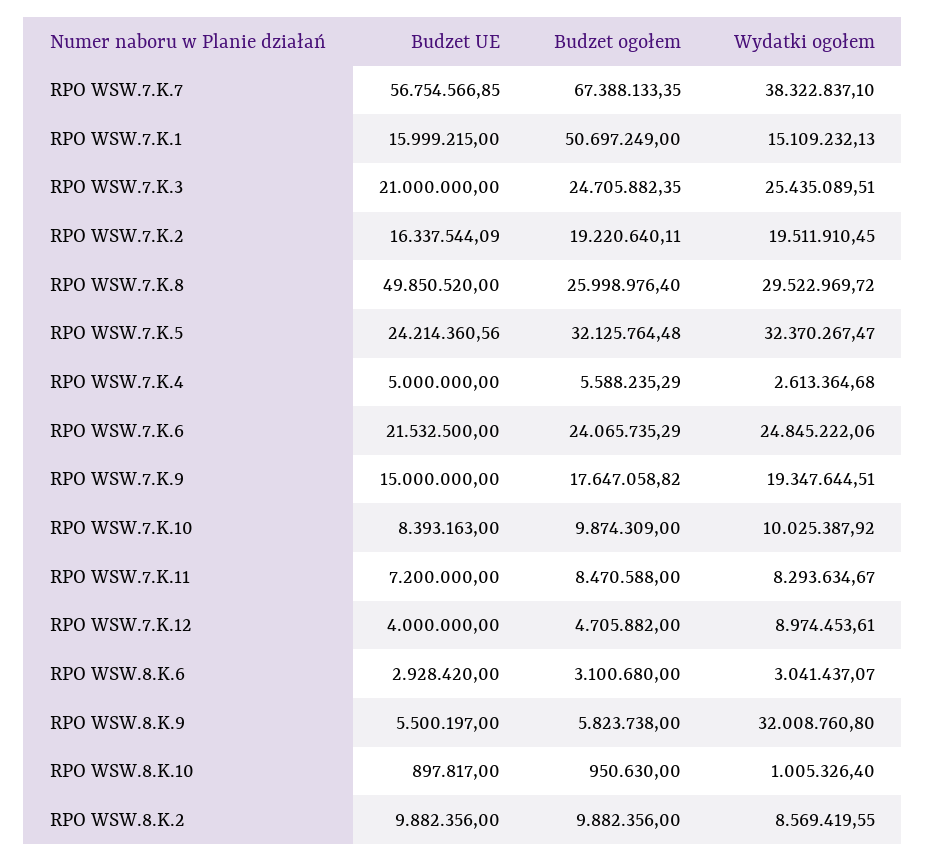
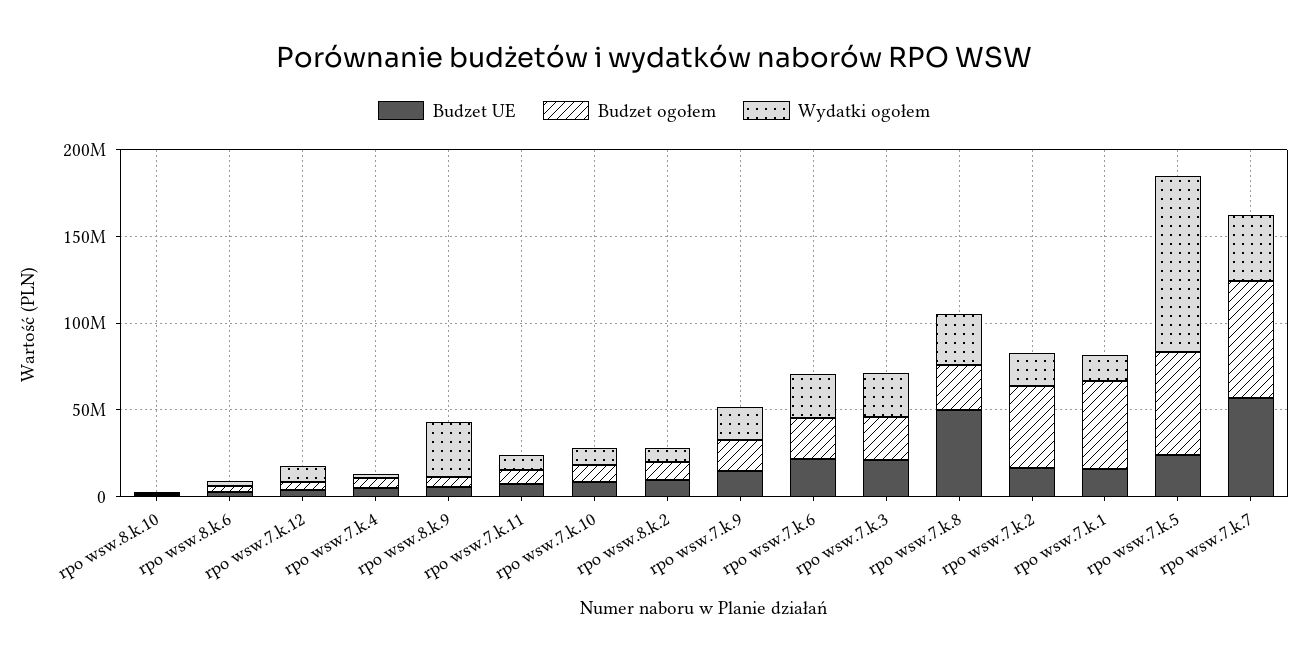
  {
    "Budzet UE": {
      "RPO WSW.7.K.7": 56754566.85,
      "RPO WSW.7.K.1": 15999215,
      "RPO WSW.7.K.3": 21000000,
      "RPO WSW.7.K.2": 16337544.09,
      "RPO WSW.7.K.8": 49850520,
      "RPO WSW.7.K.5": 24214360.56,
      "RPO WSW.7.K.4": 5000000,
      "RPO WSW.7.K.6": 21532500,
      "RPO WSW.7.K.9": 15000000,
      "RPO WSW.7.K.10": 8393163,
      "RPO WSW.7.K.11": 7200000,
      "RPO WSW.7.K.12": 4000000,
      "RPO WSW.8.K.6": 2928420,
      "RPO WSW.8.K.9": 5500197,
      "RPO WSW.8.K.10": 897817,
      "RPO WSW.8.K.2": 9882356
    },
    "Budzet ogołem": {
      "RPO WSW.7.K.7": 67388133.35,
      "RPO WSW.7.K.1": 50697249,
      "RPO WSW.7.K.3": 24705882.35,
-     "RPO WSW.7.K.2": 19220640.11,
+     "RPO WSW.7.K.2": 50000000,
      "RPO WSW.7.K.8": 25998976.4,
-     "RPO WSW.7.K.5": 32125764.48,
+     "RPO WSW.7.K.5": 60000000,
      "RPO WSW.7.K.4": 5588235.29,
      "RPO WSW.7.K.6": 24065735.29,
      "RPO WSW.7.K.9": 17647058.82,
      "RPO WSW.7.K.10": 9874309,
      "RPO WSW.7.K.11": 8470588,
      "RPO WSW.7.K.12": 4705882,
      "RPO WSW.8.K.6": 3100680,
      "RPO WSW.8.K.9": 5823738,
      "RPO WSW.8.K.10": 950630,
      "RPO WSW.8.K.2": 9882356
    },
    "Wydatki ogołem": {
      "RPO WSW.7.K.7": 38322837.1,
      "RPO WSW.7.K.1": 15109232.13,
      "RPO WSW.7.K.3": 25435089.51,
      "RPO WSW.7.K.2": 19511910.45,
      "RPO WSW.7.K.8": 29522969.72,
-     "RPO WSW.7.K.5": 32370267.47,
+     "RPO WSW.7.K.5": 100000000,
      "RPO WSW.7.K.4": 2613364.68,
      "RPO WSW.7.K.6": 24845222.06,
      "RPO WSW.7.K.9": 19347644.51,
      "RPO WSW.7.K.10": 10025387.92,
      "RPO WSW.7.K.11": 8293634.67,
      "RPO WSW.7.K.12": 8974453.61,
      "RPO WSW.8.K.6": 3041437.07,
      "RPO WSW.8.K.9": 32008760.8,
      "RPO WSW.8.K.10": 1005326.4,
      "RPO WSW.8.K.2": 8569419.55
    }
  }

